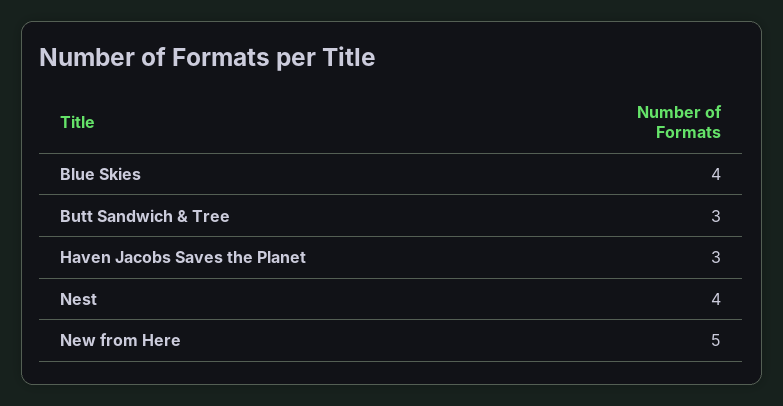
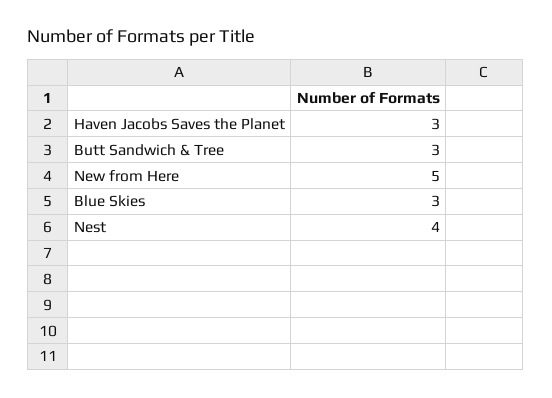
  {
-   "Blue Skies": 4,
+   "Blue Skies": 3,
    "Butt Sandwich & Tree": 3,
    "Haven Jacobs Saves the Planet": 3,
    "Nest": 4,
    "New from Here": 5
  }

